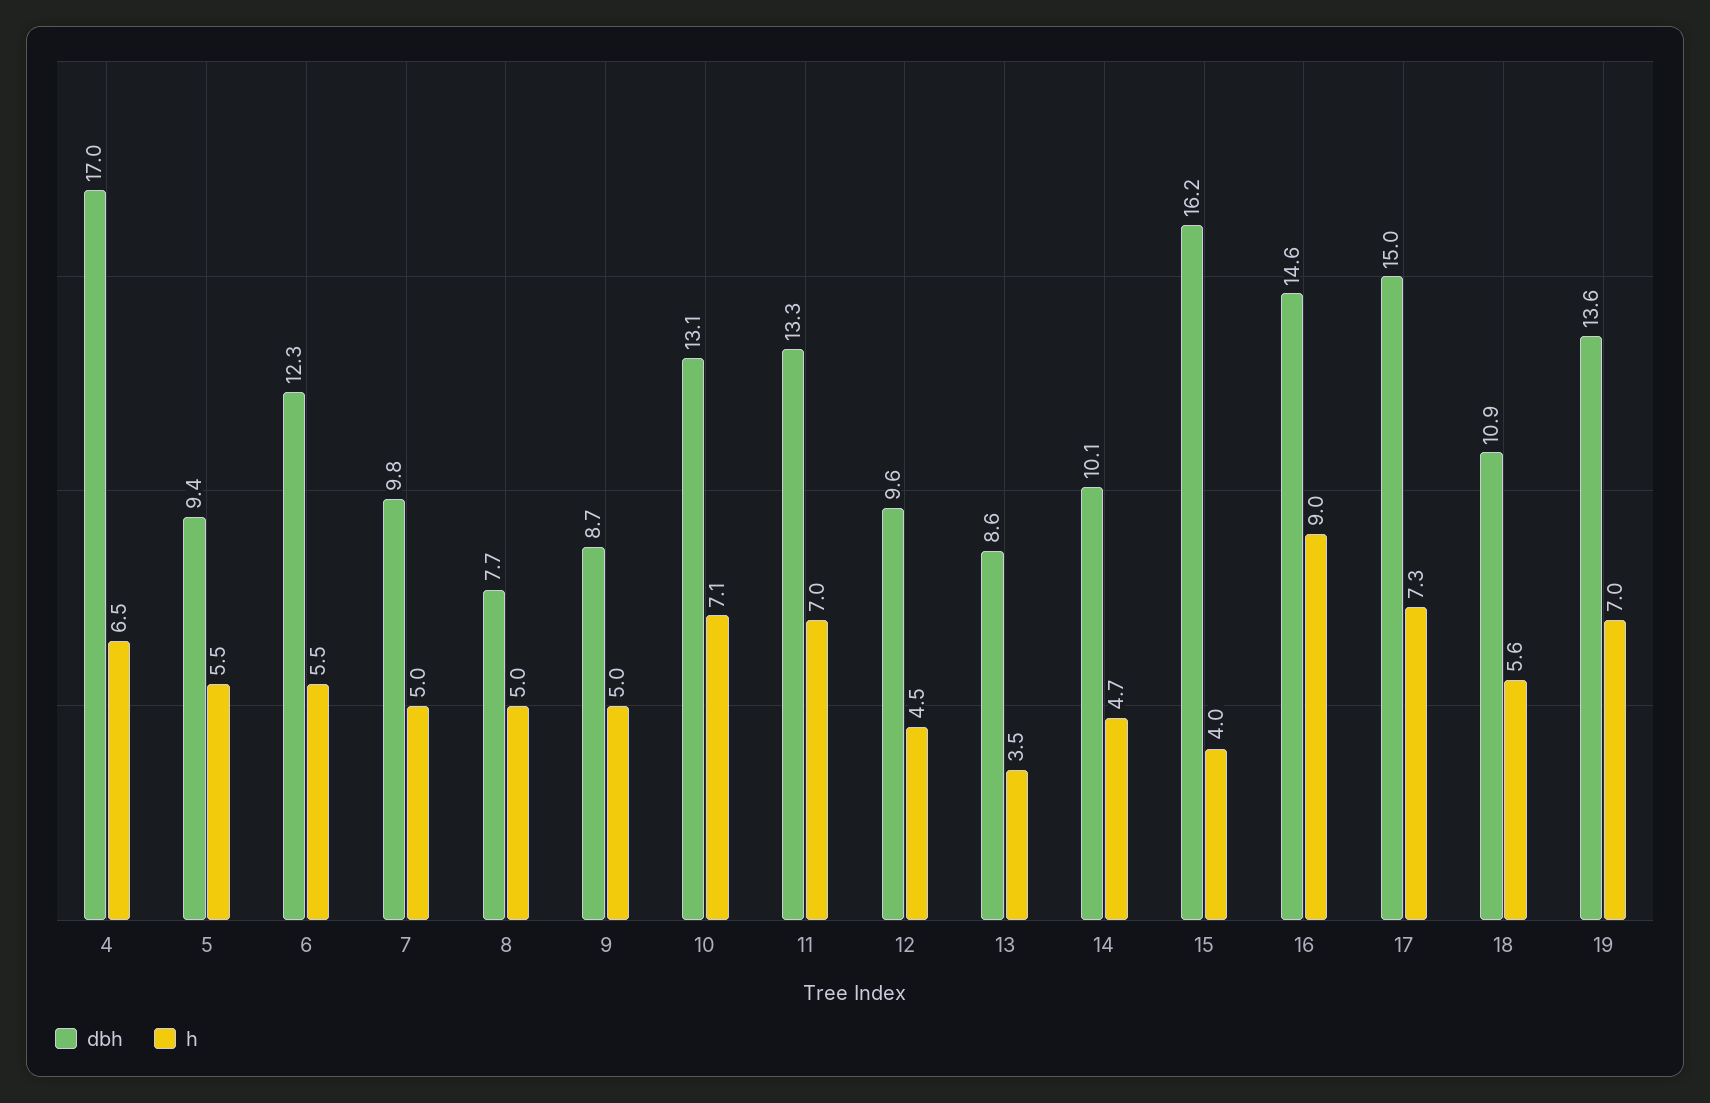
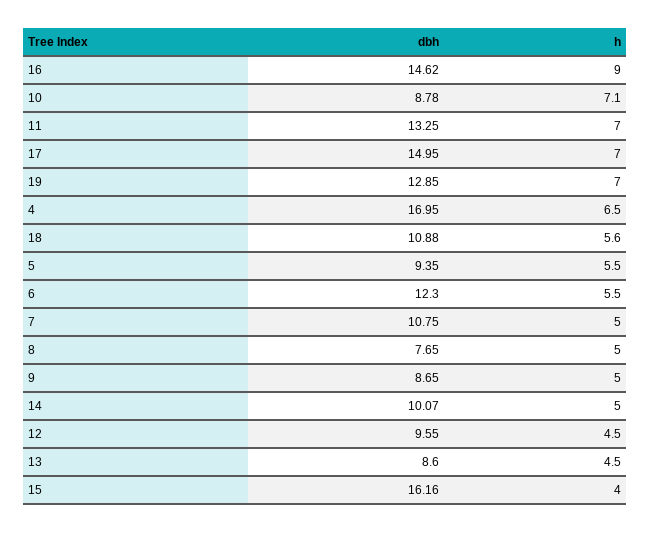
  {
    "dbh": {
      "4": 16.95,
      "5": 9.35,
      "6": 12.3,
-     "7": 9.8,
+     "7": 10.75,
      "8": 7.65,
      "9": 8.65,
-     "10": 13.1,
+     "10": 8.78,
      "11": 13.25,
      "12": 9.55,
      "13": 8.6,
      "14": 10.07,
      "15": 16.16,
      "16": 14.62,
      "17": 14.95,
      "18": 10.88,
-     "19": 13.6
+     "19": 12.85
    },
    "h": {
      "4": 6.5,
      "5": 5.5,
      "6": 5.5,
      "7": 5,
      "8": 5,
      "9": 5,
      "10": 7.1,
      "11": 7,
      "12": 4.5,
-     "13": 3.5,
+     "13": 4.5,
-     "14": 4.7,
+     "14": 5,
      "15": 4,
      "16": 9,
-     "17": 7.3,
+     "17": 7,
      "18": 5.6,
      "19": 7
    }
  }

